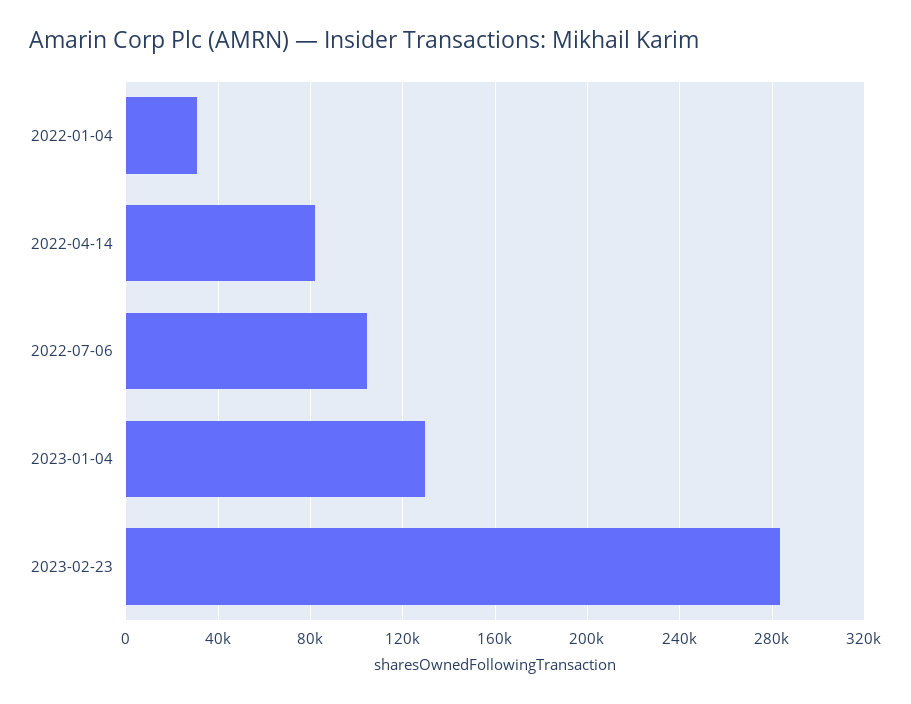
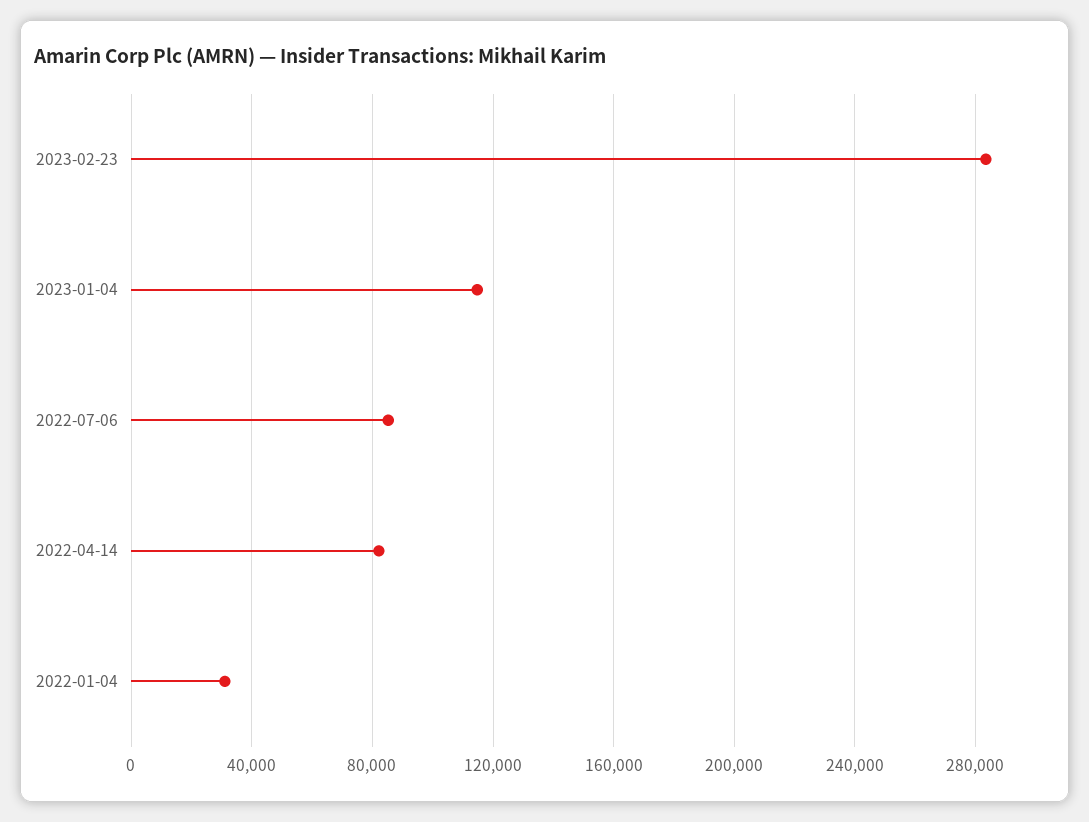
  {
    "2022-01-04": 30000,
    "2022-04-14": 80000,
-   "2022-07-06": 105000,
+   "2022-07-06": 85000,
-   "2023-01-04": 130000,
+   "2023-01-04": 115000,
    "2023-02-23": 285000
  }

